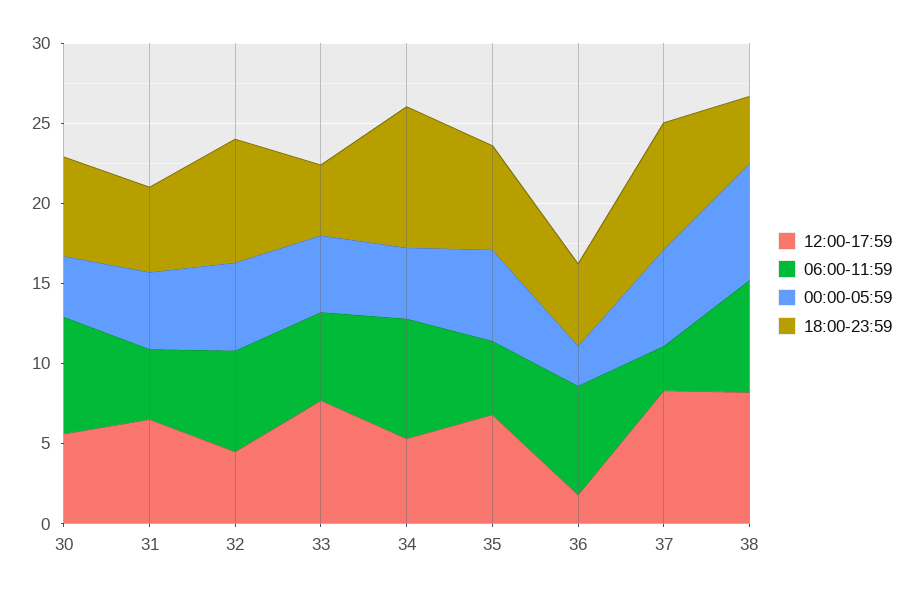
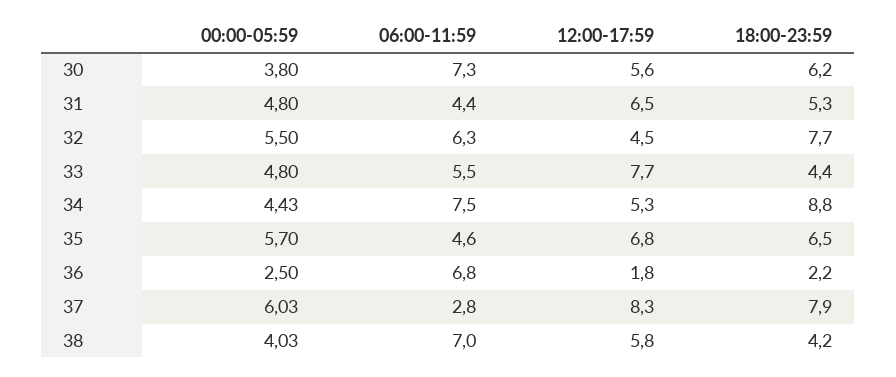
  {
    "12:00-17:59": {
      "30": 5.6,
      "31": 6.5,
      "32": 4.5,
      "33": 7.7,
      "34": 5.3,
      "35": 6.8,
      "36": 1.8,
      "37": 8.3,
-     "38": 8
+     "38": 5.8
    },
    "06:00-11:59": {
      "30": 7.3,
      "31": 4.4,
      "32": 6.3,
      "33": 5.5,
      "34": 7.5,
      "35": 4.6,
      "36": 6.8,
      "37": 2.8,
      "38": 7
    },
    "00:00-05:59": {
      "30": 3.8,
      "31": 4.8,
      "32": 5.5,
      "33": 4.8,
      "34": 4.43,
      "35": 5.7,
      "36": 2.5,
      "37": 6.03,
-     "38": 7
+     "38": 4.03
    },
    "18:00-23:59": {
      "30": 6.2,
      "31": 5.3,
      "32": 7.7,
      "33": 4.4,
      "34": 8.8,
      "35": 6.5,
-     "36": 5,
+     "36": 2.2,
      "37": 7.9,
      "38": 4.2
    }
  }

